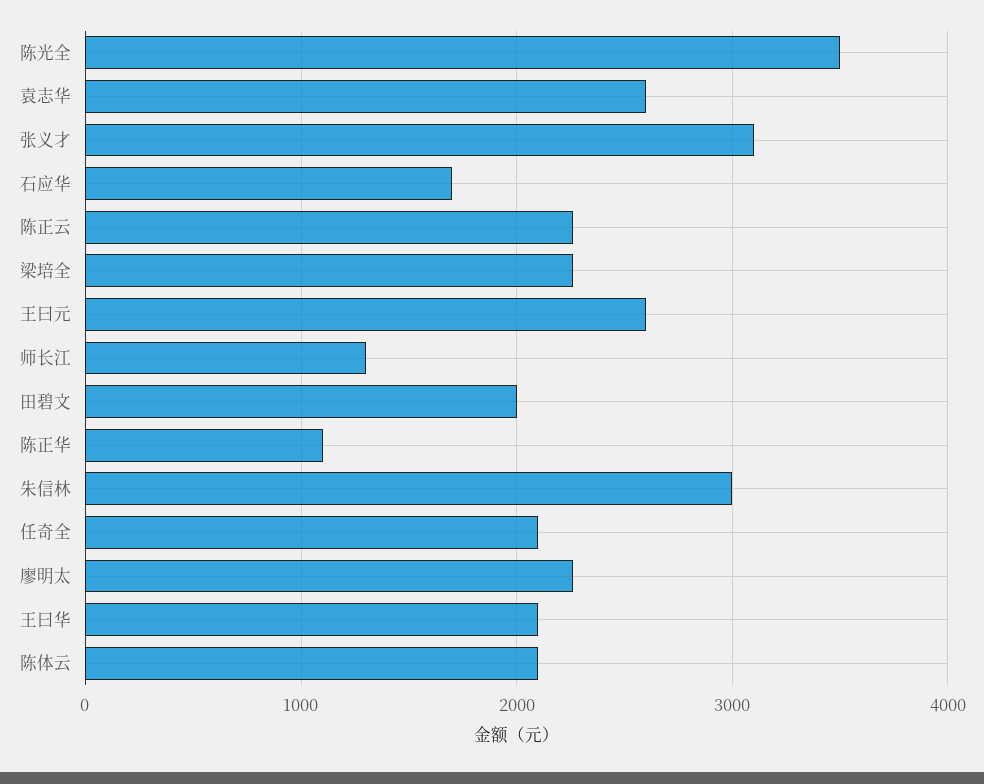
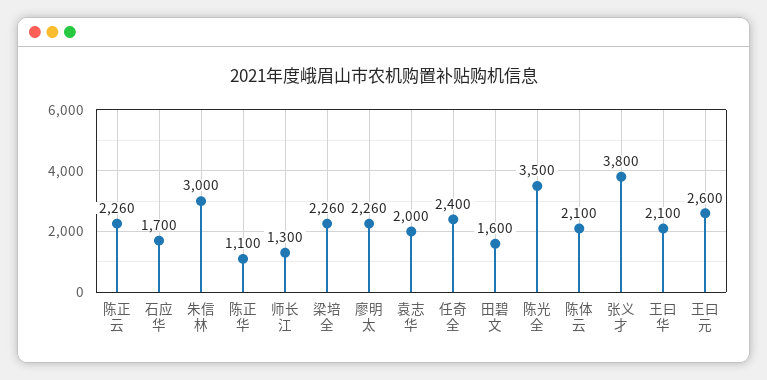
  {
    "陈光全": 3500,
-   "袁志华": 2600,
+   "袁志华": 2000,
-   "张义才": 3100,
+   "张义才": 3800,
    "石应华": 1700,
    "陈正云": 2260,
    "梁培全": 2260,
    "王曰元": 2600,
    "师长江": 1300,
-   "田碧文": 2000,
+   "田碧文": 1600,
    "陈正华": 1100,
    "朱信林": 3000,
-   "任奇全": 2100,
+   "任奇全": 2400,
    "廖明太": 2260,
    "王曰华": 2100,
    "陈体云": 2100
  }

